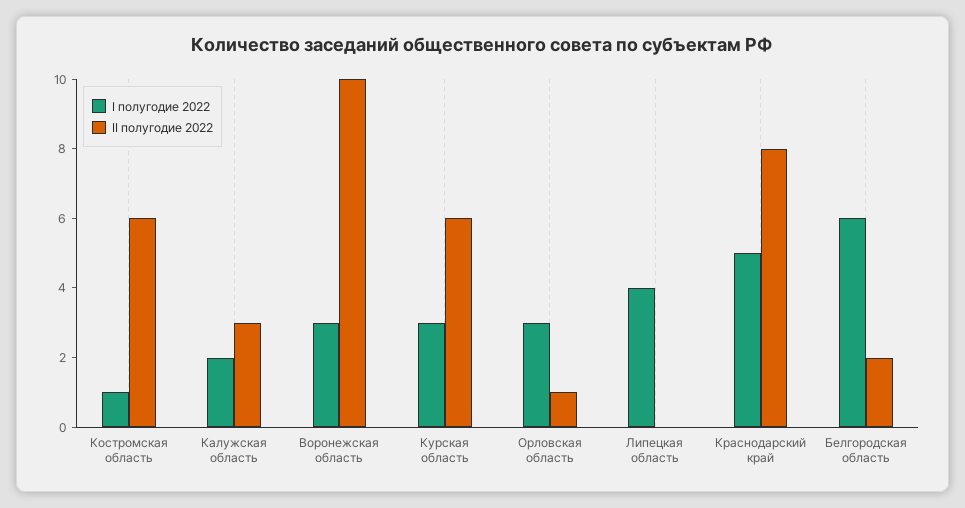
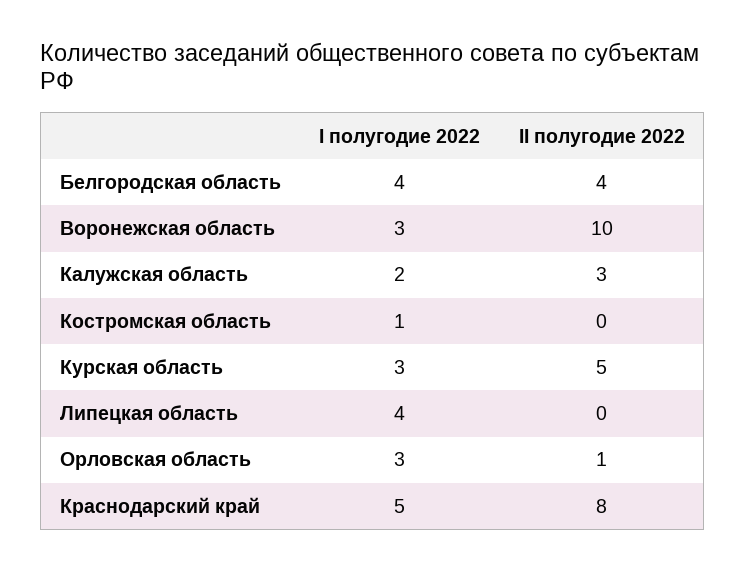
  {
    "I полугодие 2022": {
      "Костромская область": 1,
      "Калужская область": 2,
      "Воронежская область": 3,
      "Курская область": 3,
      "Орловская область": 3,
      "Липецкая область": 4,
      "Краснодарский край": 5,
-     "Белгородская область": 6
+     "Белгородская область": 4
    },
    "II полугодие 2022": {
-     "Костромская область": 6,
+     "Костромская область": 0,
      "Калужская область": 3,
      "Воронежская область": 10,
-     "Курская область": 6,
+     "Курская область": 5,
      "Орловская область": 1,
      "Липецкая область": 0,
      "Краснодарский край": 8,
-     "Белгородская область": 2
+     "Белгородская область": 4
    }
  }

